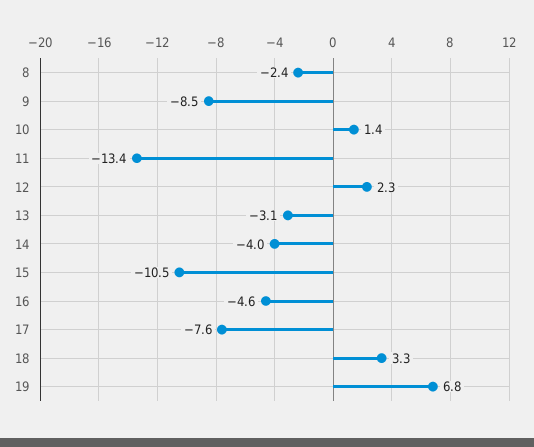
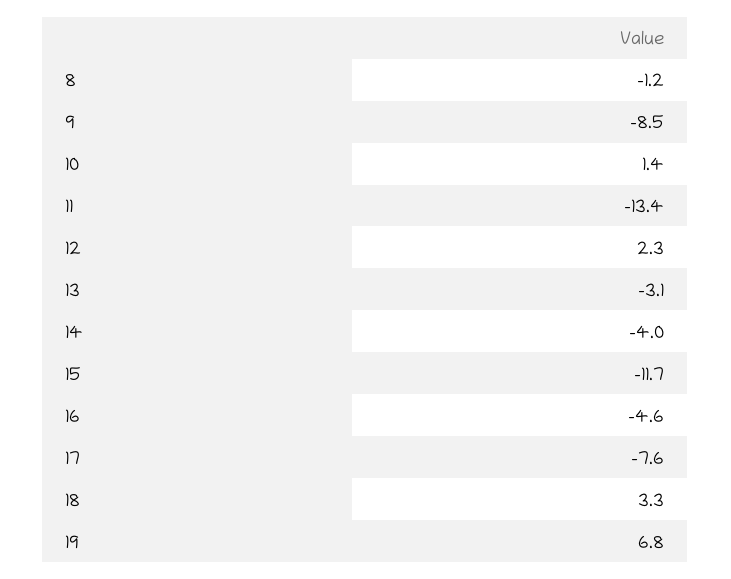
  {
-   "8": -2.4,
+   "8": -1.2,
    "9": -8.5,
    "10": 1.4,
    "11": -13.4,
    "12": 2.3,
    "13": -3.1,
    "14": -4,
-   "15": -10.5,
+   "15": -11.7,
    "16": -4.6,
    "17": -7.6,
    "18": 3.3,
    "19": 6.8
  }

